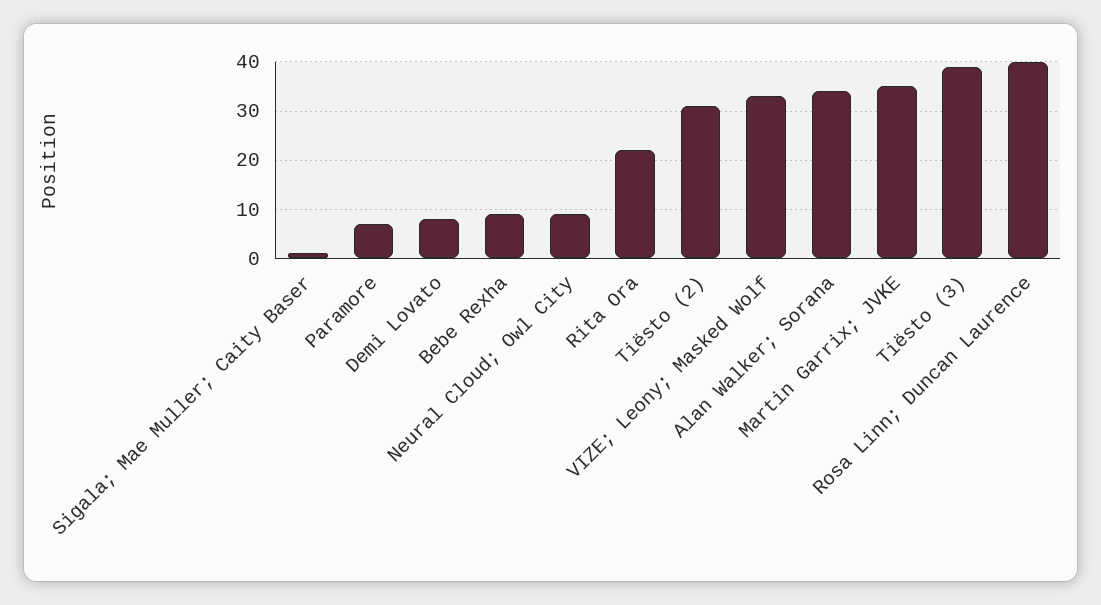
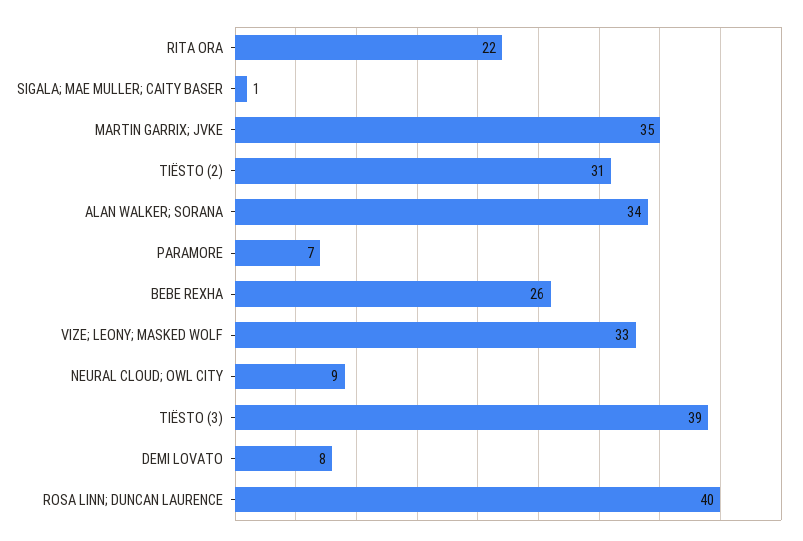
  {
    "Sigala; Mae Muller; Caity Baser": 1,
    "Paramore": 7,
    "Demi Lovato": 8,
-   "Bebe Rexha": 10,
+   "Bebe Rexha": 26,
    "Neural Cloud; Owl City": 9,
    "Rita Ora": 22,
    "Tiësto (2)": 31,
    "VIZE; Leony; Masked Wolf": 33,
    "Alan Walker; Sorana": 34,
    "Martin Garrix; JVKE": 35,
    "Tiësto (3)": 39,
    "Rosa Linn; Duncan Laurence": 40
  }

